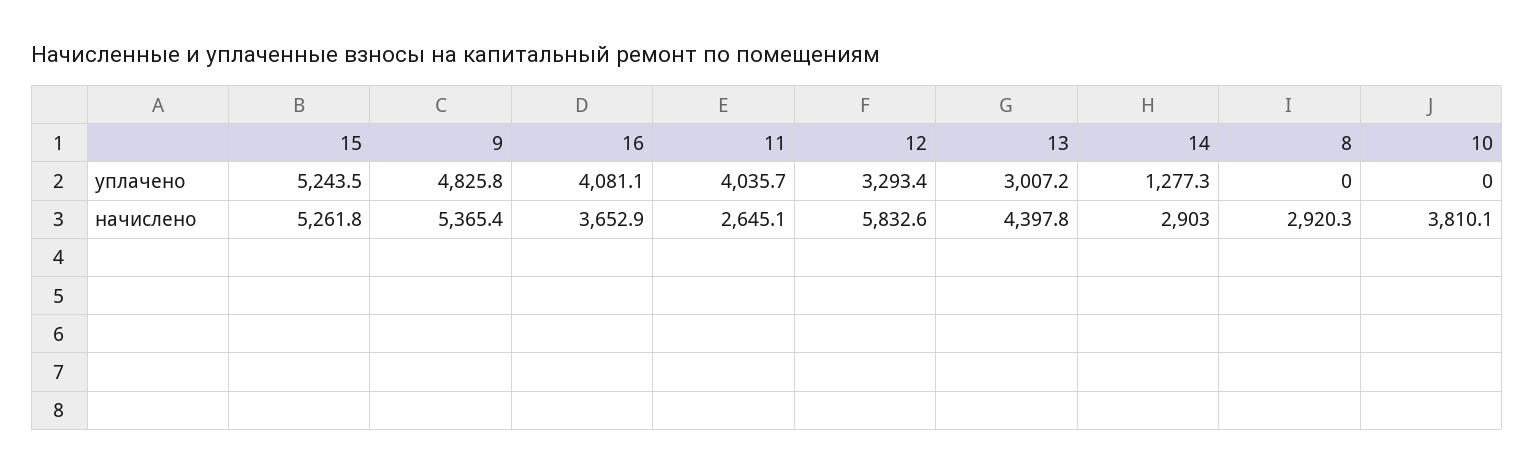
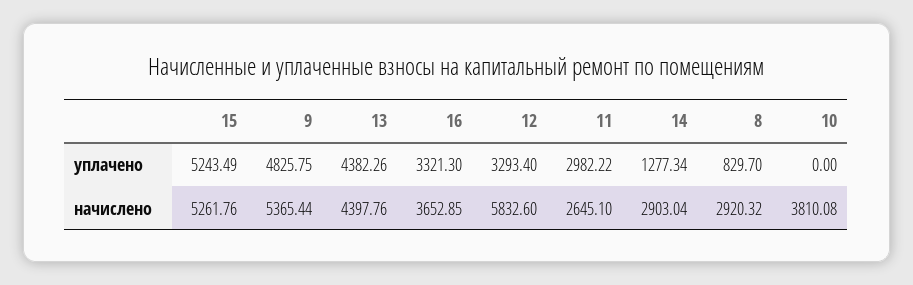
  {
    "15": {
      "уплачено": 5243.49,
      "начислено": 5261.76
    },
    "9": {
      "уплачено": 4825.75,
      "начислено": 5365.44
    },
    "16": {
-     "уплачено": 4081.1,
+     "уплачено": 3321.3,
      "начислено": 3652.85
    },
    "11": {
-     "уплачено": 4035.7,
+     "уплачено": 2982.22,
      "начислено": 2645.1
    },
    "12": {
      "уплачено": 3293.4,
      "начислено": 5832.6
    },
    "13": {
-     "уплачено": 3007.2,
+     "уплачено": 4382.26,
      "начислено": 4397.76
    },
    "14": {
      "уплачено": 1277.34,
      "начислено": 2903.04
    },
    "8": {
-     "уплачено": 0,
+     "уплачено": 829.7,
      "начислено": 2920.32
    },
    "10": {
      "уплачено": 0,
      "начислено": 3810.08
    }
  }

